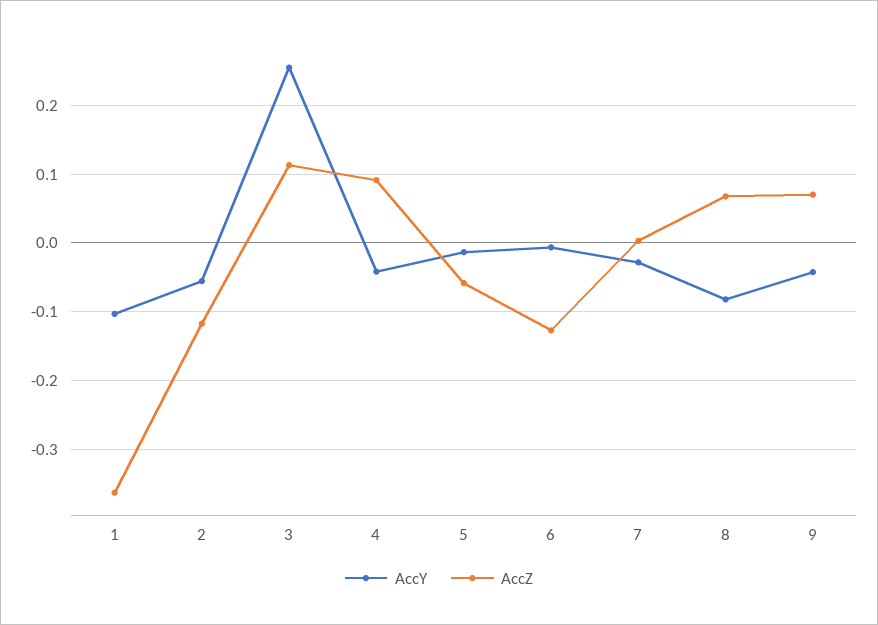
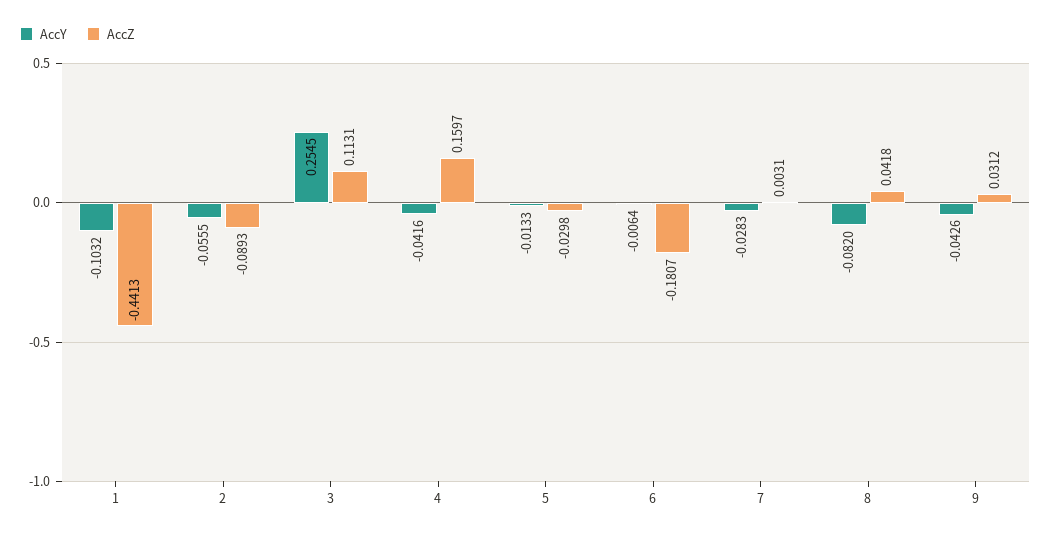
  {
    "AccY": {
      "1": -0.1032,
      "2": -0.0555,
      "3": 0.2545,
      "4": -0.0416,
      "5": -0.0133,
      "6": -0.0064,
      "7": -0.0283,
      "8": -0.082,
      "9": -0.0426
    },
    "AccZ": {
-     "1": -0.36,
+     "1": -0.4413,
-     "2": -0.12,
+     "2": -0.0893,
      "3": 0.1131,
-     "4": 0.09,
+     "4": 0.1597,
-     "5": -0.06,
+     "5": -0.0298,
-     "6": -0.13,
+     "6": -0.1807,
      "7": 0.0031,
-     "8": 0.07,
+     "8": 0.0418,
-     "9": 0.07
+     "9": 0.0312
    }
  }

